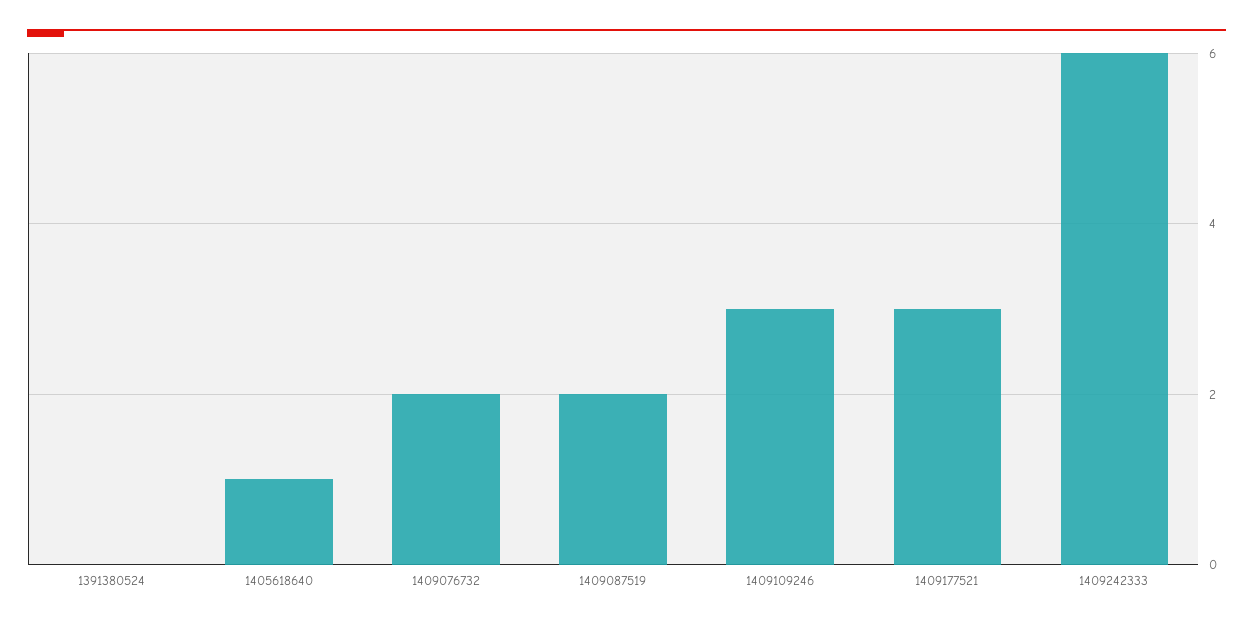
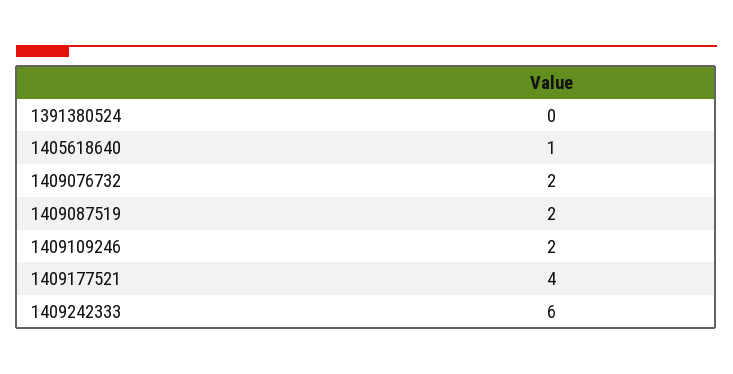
  {
    "1391380524": 0,
    "1405618640": 1,
    "1409076732": 2,
    "1409087519": 2,
-   "1409109246": 3,
+   "1409109246": 2,
-   "1409177521": 3,
+   "1409177521": 4,
    "1409242333": 6
  }

